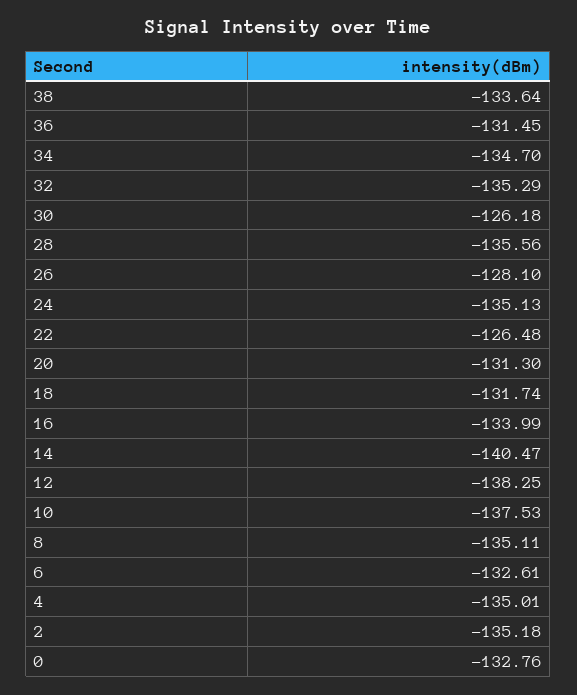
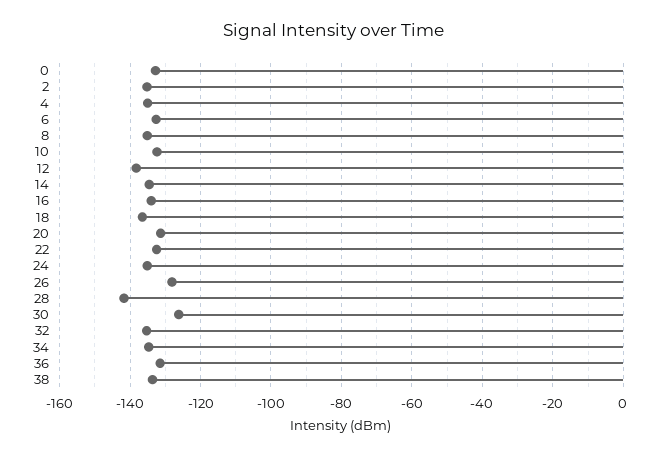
  {
    "38": -133.64,
    "36": -131.45,
    "34": -134.7,
    "32": -135.29,
    "30": -126.18,
-   "28": -135.56,
+   "28": -142,
    "26": -128.1,
    "24": -135.13,
-   "22": -126.48,
+   "22": -132,
    "20": -131.3,
-   "18": -131.74,
+   "18": -136,
    "16": -133.99,
-   "14": -140.47,
+   "14": -134,
    "12": -138.25,
-   "10": -137.53,
+   "10": -132,
    "8": -135.11,
    "6": -132.61,
    "4": -135.01,
    "2": -135.18,
    "0": -132.76
  }

